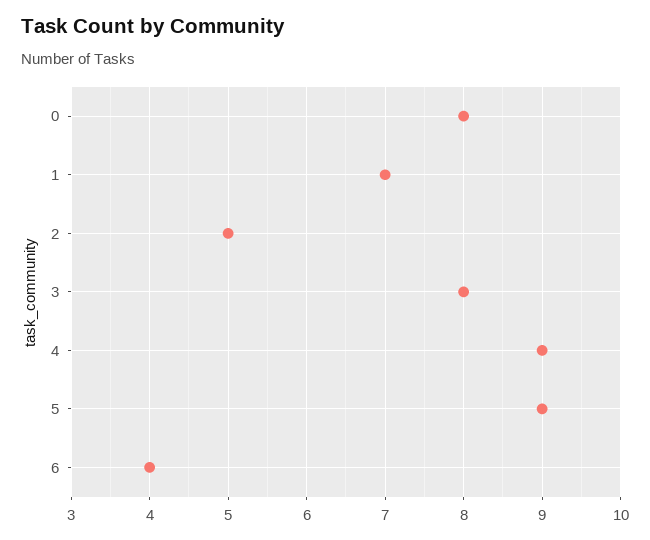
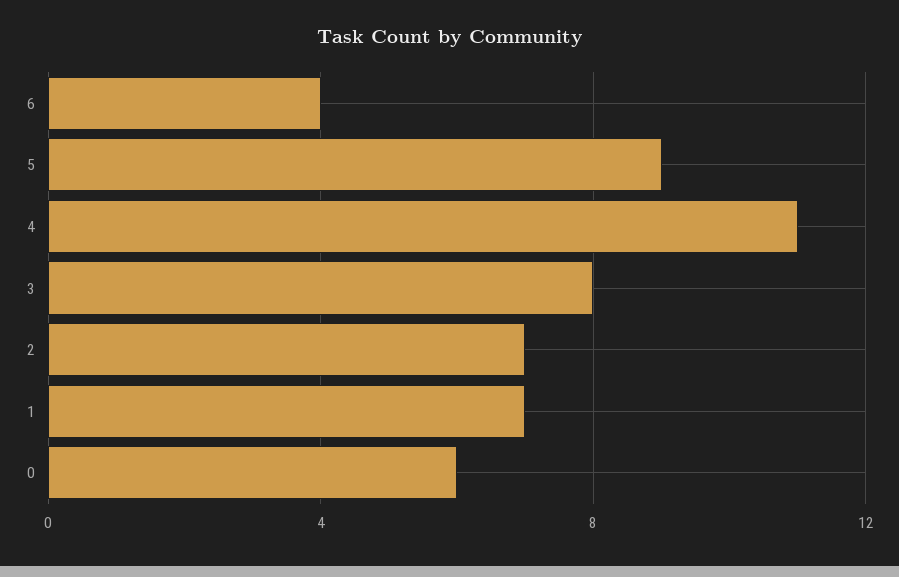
  {
-   "0": 8,
+   "0": 6,
    "1": 7,
-   "2": 5,
+   "2": 7,
    "3": 8,
-   "4": 9,
+   "4": 11,
    "5": 9,
    "6": 4
  }

